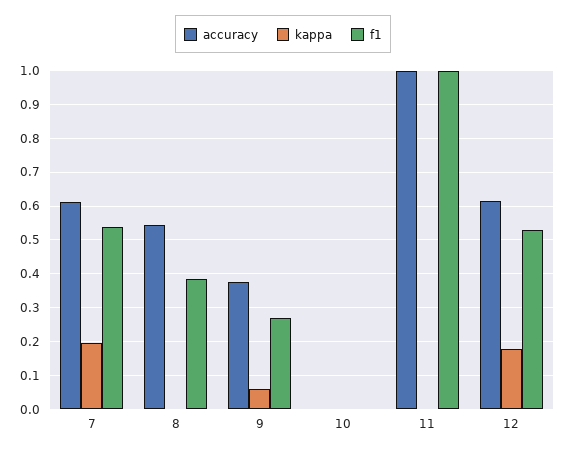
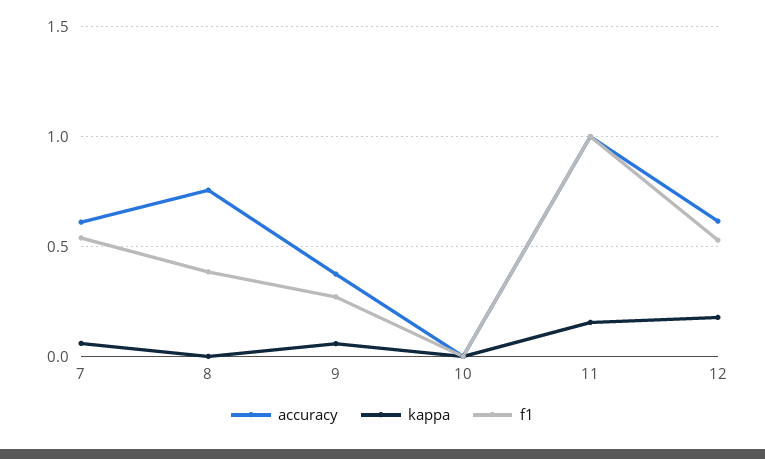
  {
    "accuracy": {
      "7": 0.62,
-     "8": 0.54,
+     "8": 0.75,
      "9": 0.38,
      "10": 0,
      "11": 1,
      "12": 0.62
    },
    "kappa": {
-     "7": 0.2,
+     "7": 0.05,
      "8": 0,
      "9": 0.06,
      "10": 0,
-     "11": 0,
+     "11": 0.15,
      "12": 0.18
    },
    "f1": {
      "7": 0.54,
      "8": 0.38,
      "9": 0.28,
      "10": 0,
      "11": 1,
      "12": 0.52
    }
  }

